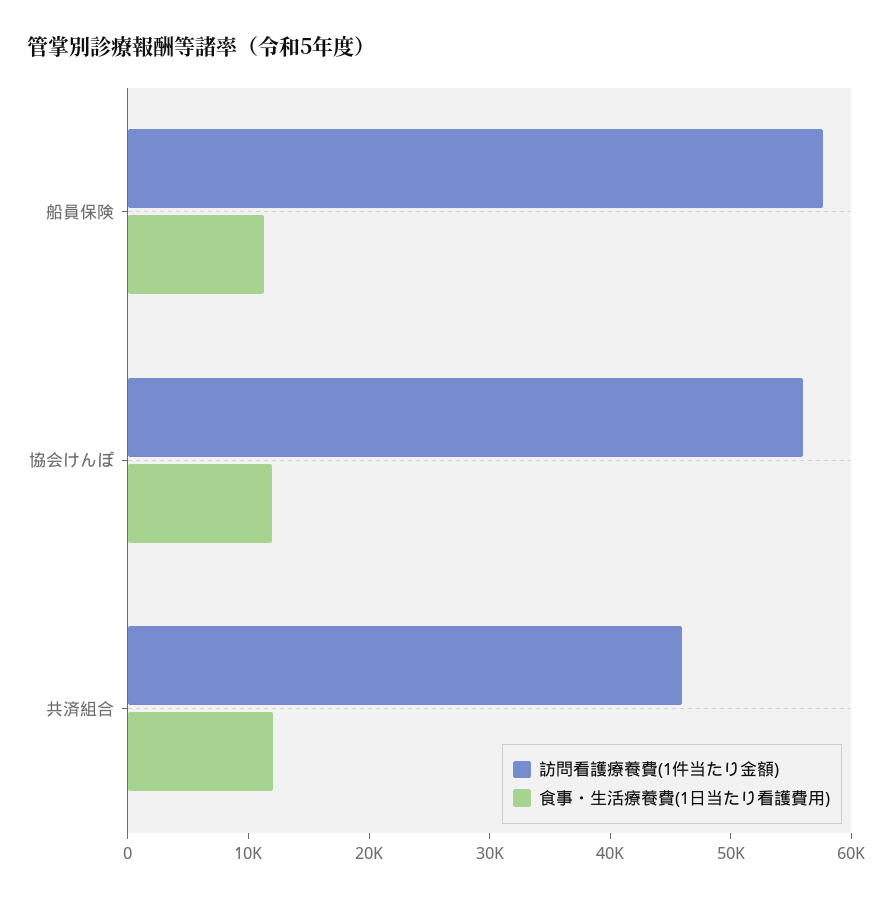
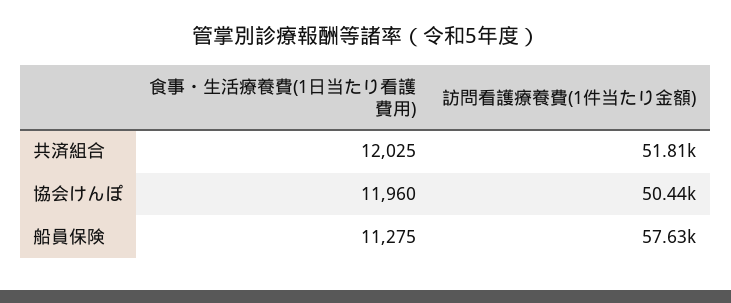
  {
    "訪問看護療養費(1件当たり金額)": {
      "船員保険": 57630,
-     "協会けんぽ": 56000,
+     "協会けんぽ": 50440,
-     "共済組合": 46000
+     "共済組合": 51810
    },
    "食事・生活療養費(1日当たり看護費用)": {
      "船員保険": 11275,
      "協会けんぽ": 11960,
      "共済組合": 12025
    }
  }

